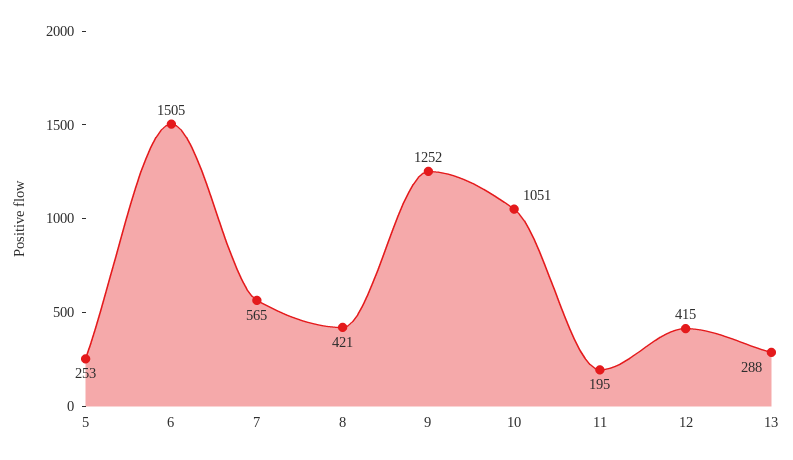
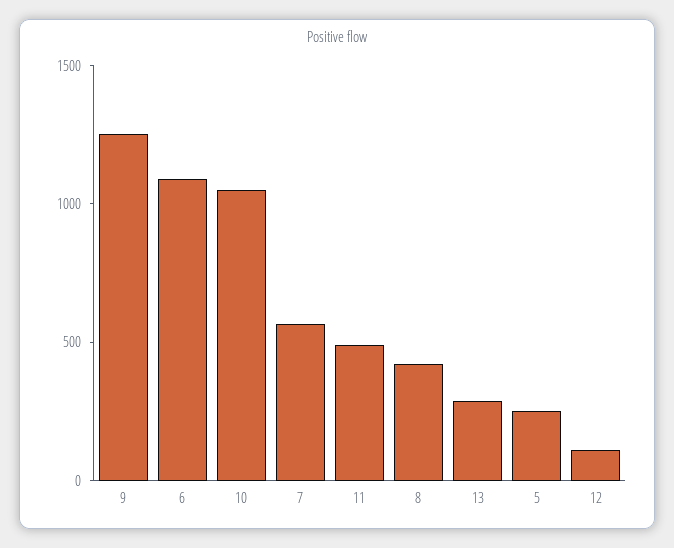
  {
    "5": 253,
-   "6": 1505,
+   "6": 1100,
    "7": 565,
    "8": 421,
    "9": 1252,
    "10": 1051,
-   "11": 195,
+   "11": 500,
-   "12": 415,
+   "12": 100,
    "13": 288
  }

